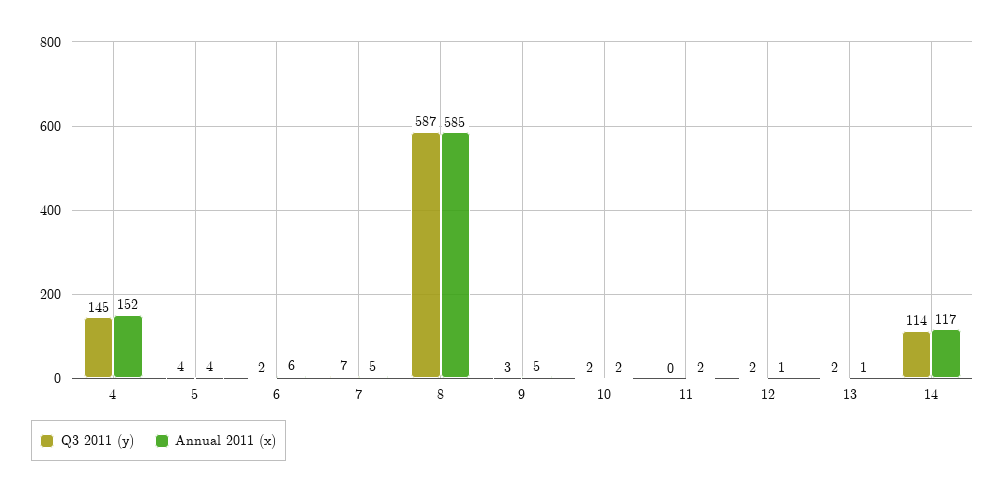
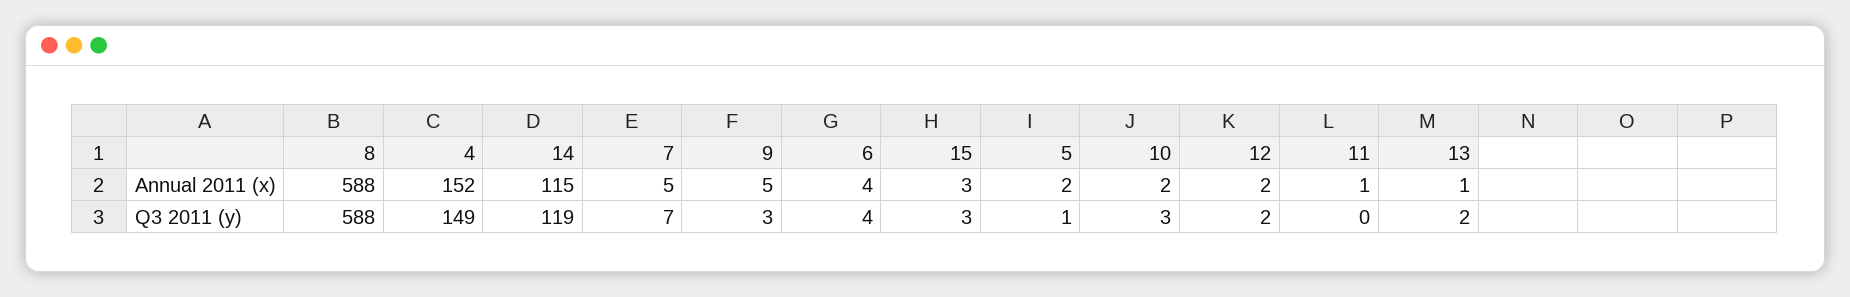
  {
    "Q3 2011 (y)": {
-     "4": 145,
+     "4": 149,
-     "5": 4,
+     "5": 1,
-     "6": 2,
+     "6": 4,
      "7": 7,
-     "8": 587,
+     "8": 588,
      "9": 3,
-     "10": 2,
+     "10": 3,
      "11": 0,
      "12": 2,
      "13": 2,
-     "14": 114
+     "14": 119,
+     "15": 3
    },
    "Annual 2011 (x)": {
      "4": 152,
-     "5": 4,
+     "5": 2,
-     "6": 6,
+     "6": 4,
      "7": 5,
-     "8": 585,
+     "8": 588,
      "9": 5,
      "10": 2,
-     "11": 2,
+     "11": 1,
-     "12": 1,
+     "12": 2,
      "13": 1,
-     "14": 117
+     "14": 115,
+     "15": 3
    }
  }

